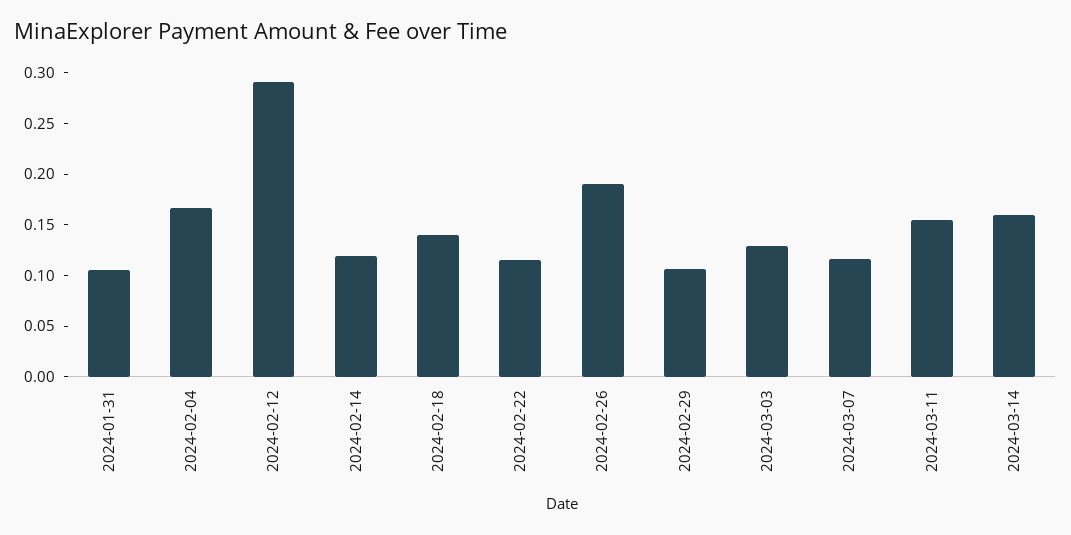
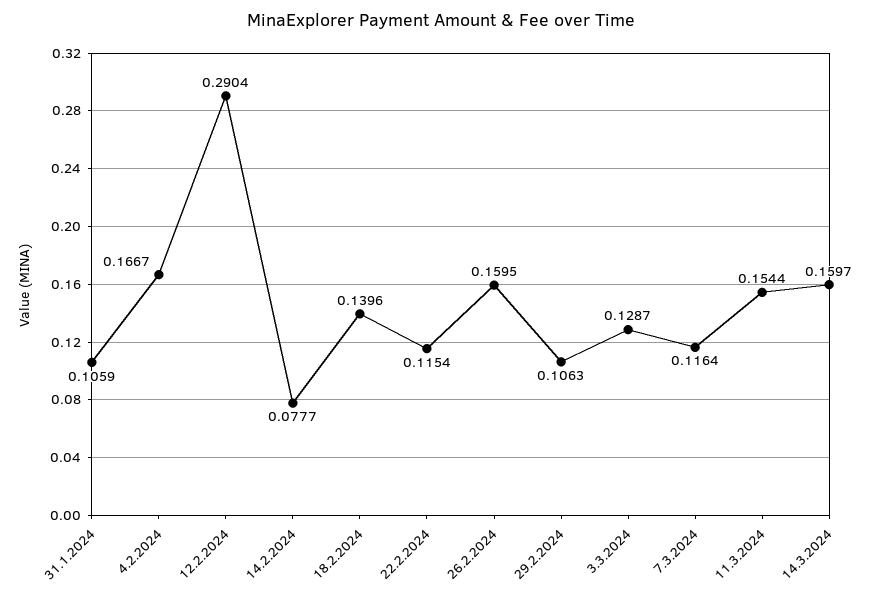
  {
    "2024-01-31": 0.1059,
    "2024-02-04": 0.1667,
    "2024-02-12": 0.2904,
-   "2024-02-14": 0.12,
+   "2024-02-14": 0.0777,
    "2024-02-18": 0.1396,
    "2024-02-22": 0.1154,
-   "2024-02-26": 0.19,
+   "2024-02-26": 0.1595,
    "2024-02-29": 0.1063,
    "2024-03-03": 0.1287,
    "2024-03-07": 0.1164,
    "2024-03-11": 0.1544,
    "2024-03-14": 0.1597
  }

